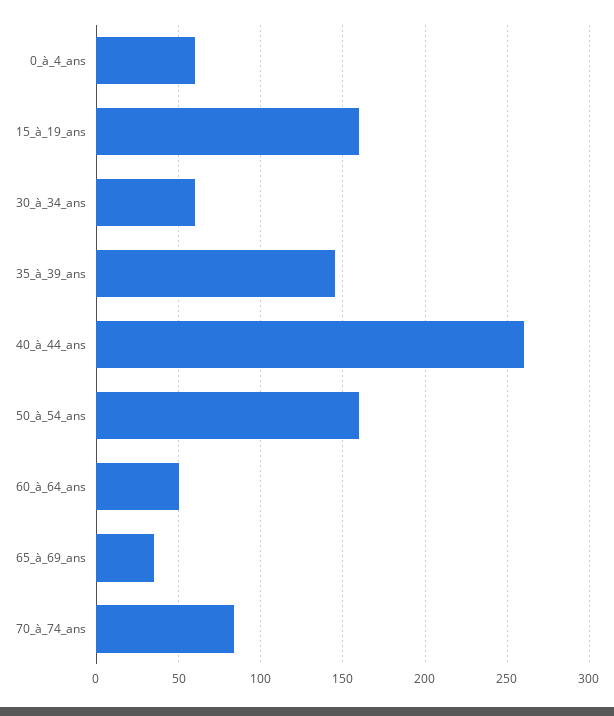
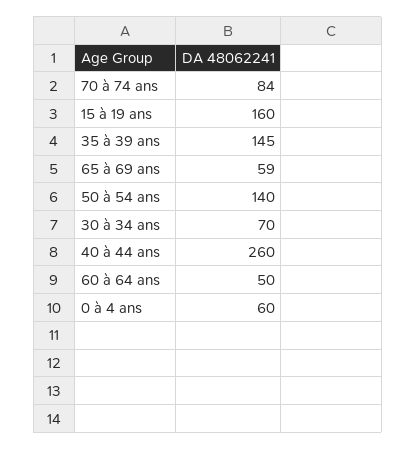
  {
    "0_à_4_ans": 60,
    "15_à_19_ans": 160,
-   "30_à_34_ans": 60,
+   "30_à_34_ans": 70,
    "35_à_39_ans": 145,
    "40_à_44_ans": 260,
-   "50_à_54_ans": 160,
+   "50_à_54_ans": 140,
    "60_à_64_ans": 50,
-   "65_à_69_ans": 35,
+   "65_à_69_ans": 59,
    "70_à_74_ans": 84
  }

